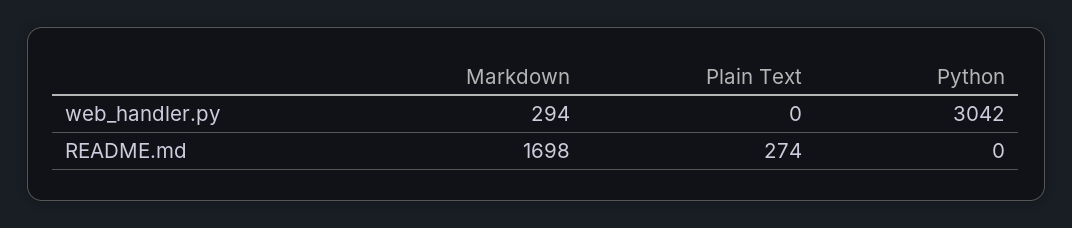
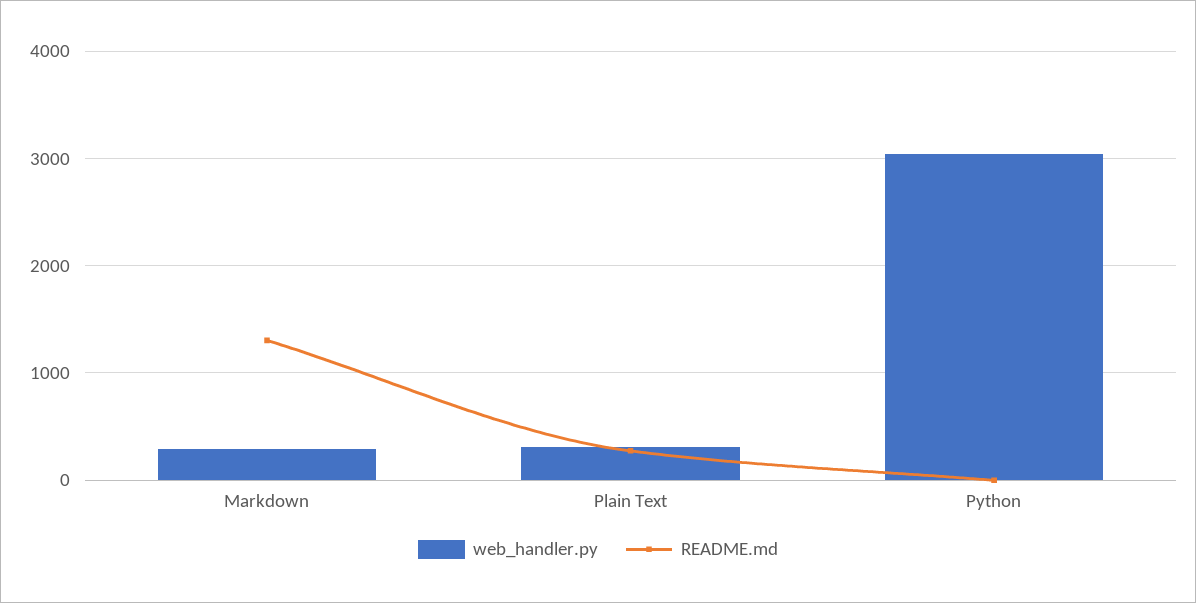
  {
    "web_handler.py": {
      "Markdown": 294,
-     "Plain Text": 0,
+     "Plain Text": 300,
      "Python": 3042
    },
    "README.md": {
-     "Markdown": 1698,
+     "Markdown": 1300,
      "Plain Text": 274,
      "Python": 0
    }
  }

